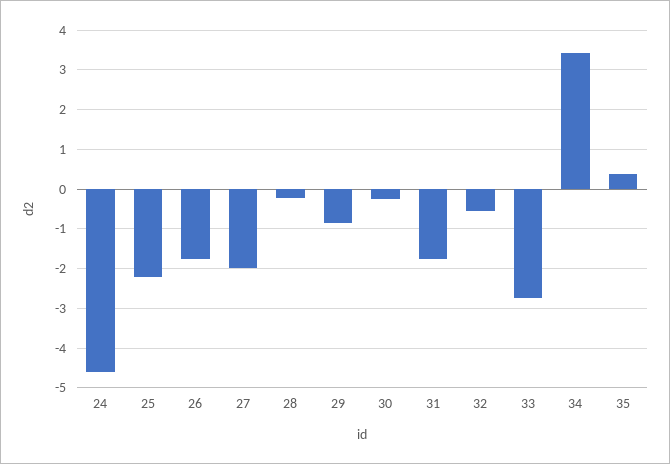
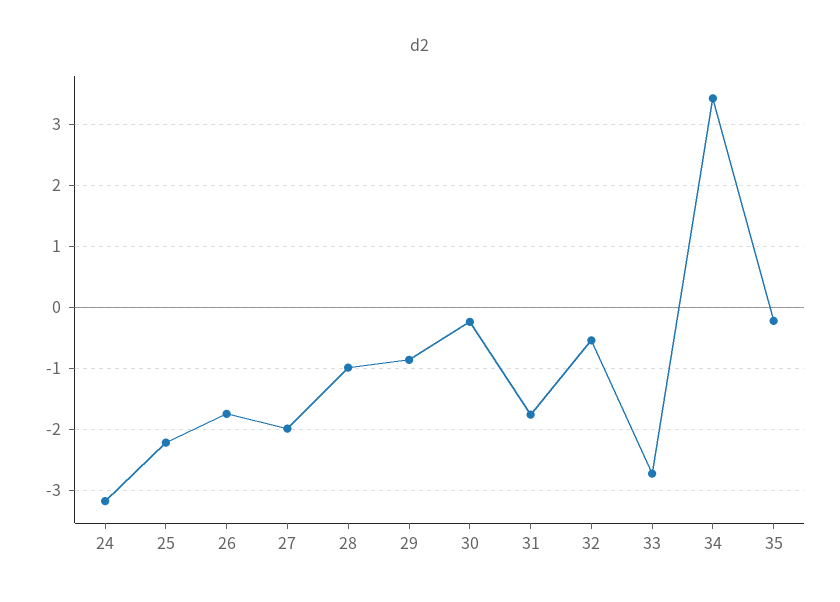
  {
-   "24": -4.6,
+   "24": -3.2,
    "25": -2.2,
    "26": -1.8,
    "27": -2,
-   "28": -0.2,
+   "28": -1,
    "29": -0.9,
    "30": -0.2,
    "31": -1.8,
    "32": -0.5,
    "33": -2.7,
    "34": 3.4,
-   "35": 0.4
+   "35": -0.2
  }

